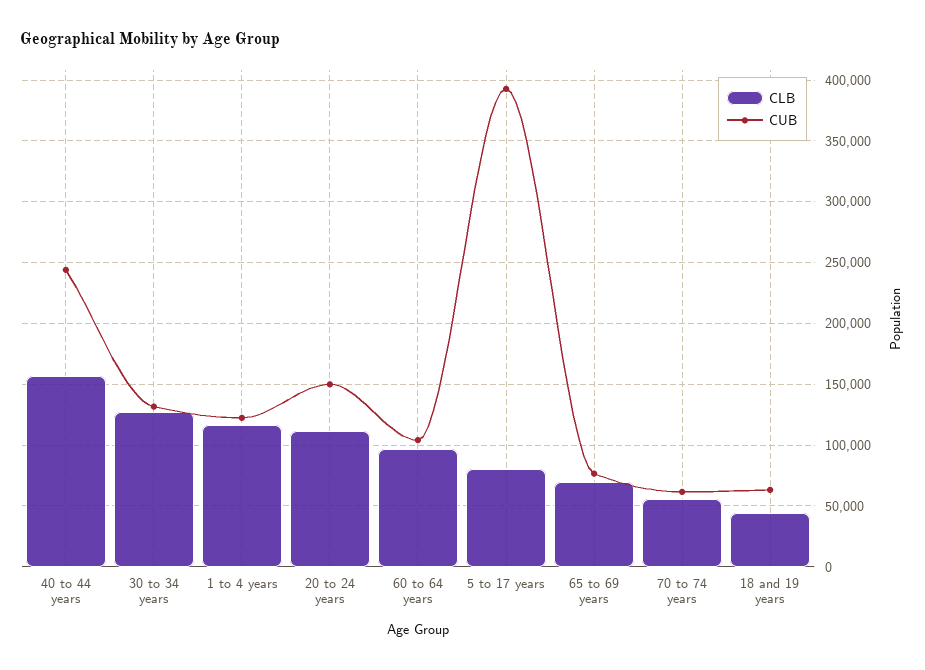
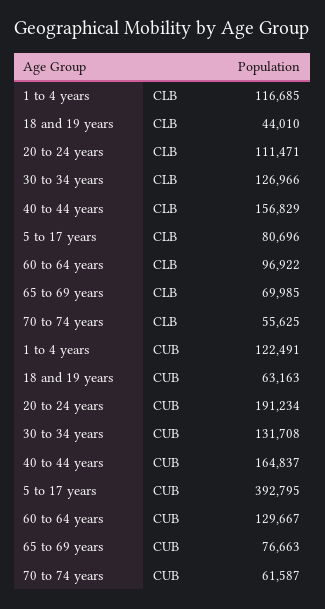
  {
    "CLB": {
      "40 to 44 years": 156829,
      "30 to 34 years": 126966,
      "1 to 4 years": 116685,
      "20 to 24 years": 111471,
      "60 to 64 years": 96922,
      "5 to 17 years": 80696,
      "65 to 69 years": 69985,
      "70 to 74 years": 55625,
      "18 and 19 years": 44010
    },
    "CUB": {
-     "40 to 44 years": 245000,
+     "40 to 44 years": 164837,
      "30 to 34 years": 131708,
      "1 to 4 years": 122491,
-     "20 to 24 years": 150000,
+     "20 to 24 years": 191234,
-     "60 to 64 years": 105000,
+     "60 to 64 years": 129667,
      "5 to 17 years": 392795,
      "65 to 69 years": 76663,
      "70 to 74 years": 61587,
      "18 and 19 years": 63163
    }
  }

